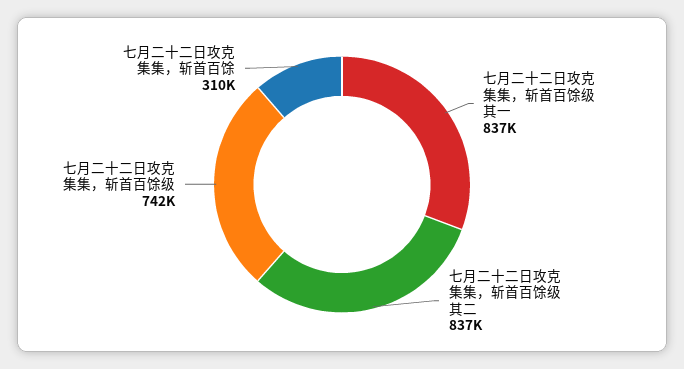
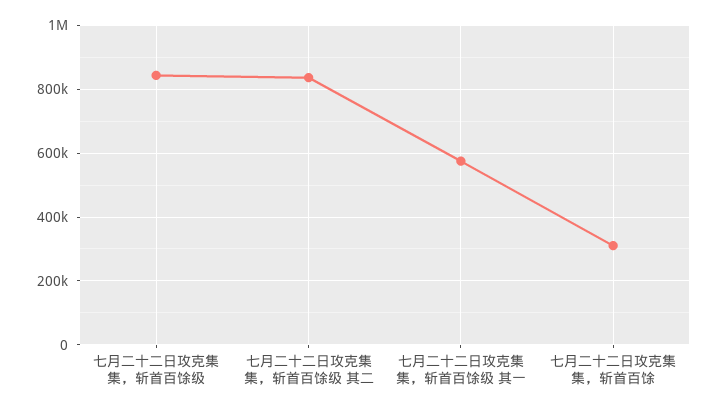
  {
-   "七月二十二日攻克集集，斩首百馀级 其一": 837000,
+   "七月二十二日攻克集集，斩首百馀级 其一": 580000,
    "七月二十二日攻克集集，斩首百馀级 其二": 837000,
-   "七月二十二日攻克集集，斩首百馀级": 742000,
+   "七月二十二日攻克集集，斩首百馀级": 840000,
    "七月二十二日攻克集集，斩首百馀": 310000
  }

